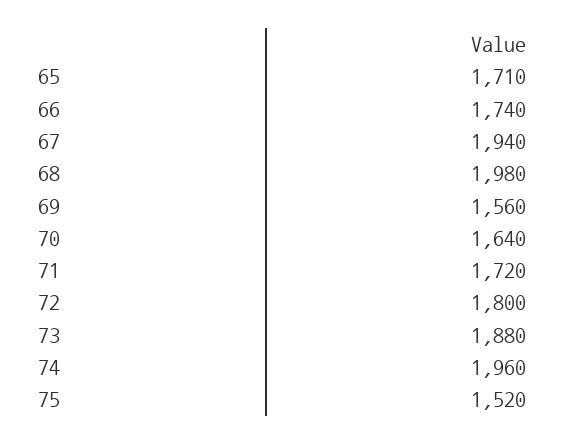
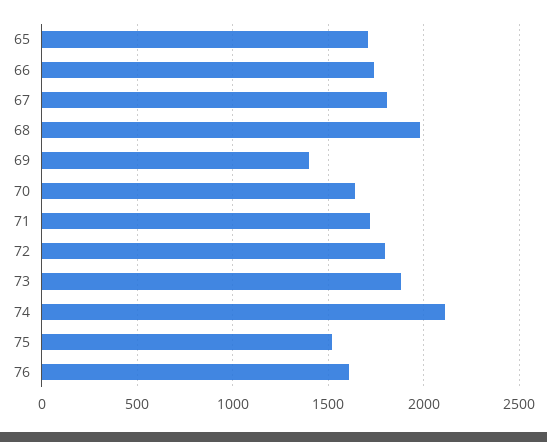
  {
    "65": 1710,
    "66": 1740,
-   "67": 1940,
+   "67": 1800,
    "68": 1980,
-   "69": 1560,
+   "69": 1400,
    "70": 1640,
    "71": 1720,
    "72": 1800,
    "73": 1880,
-   "74": 1960,
+   "74": 2100,
-   "75": 1520
+   "75": 1520,
+   "76": 1600
  }

